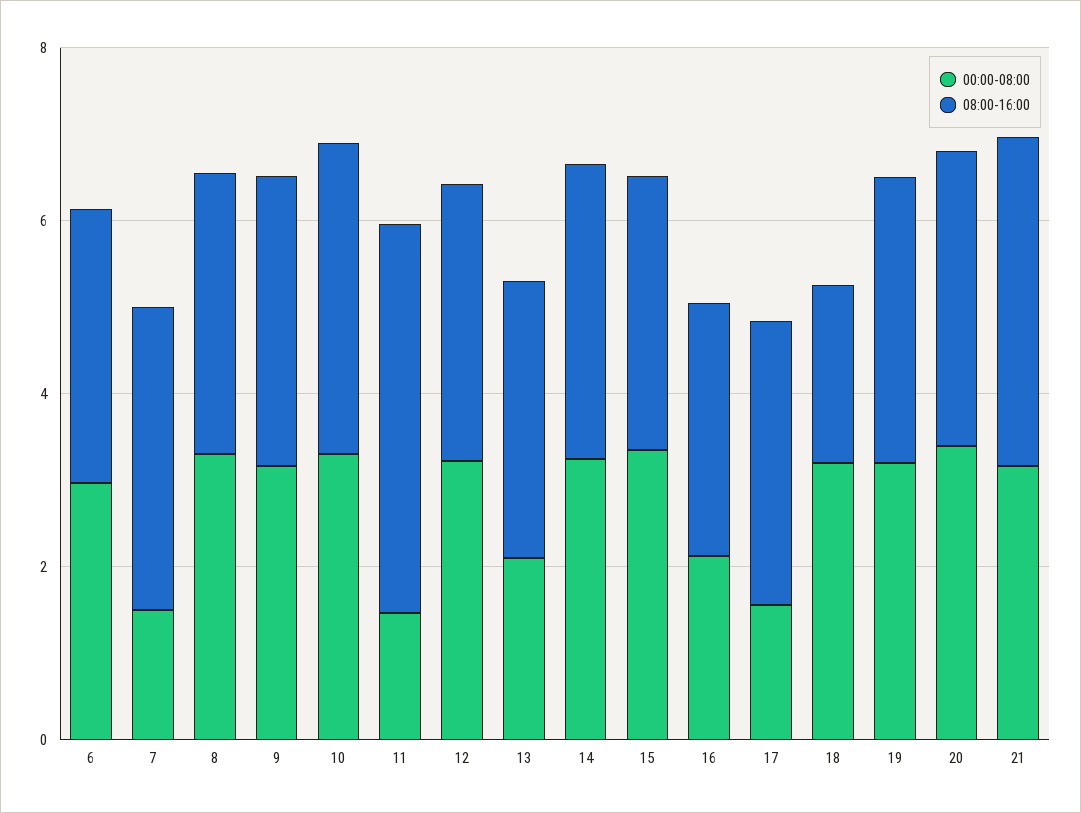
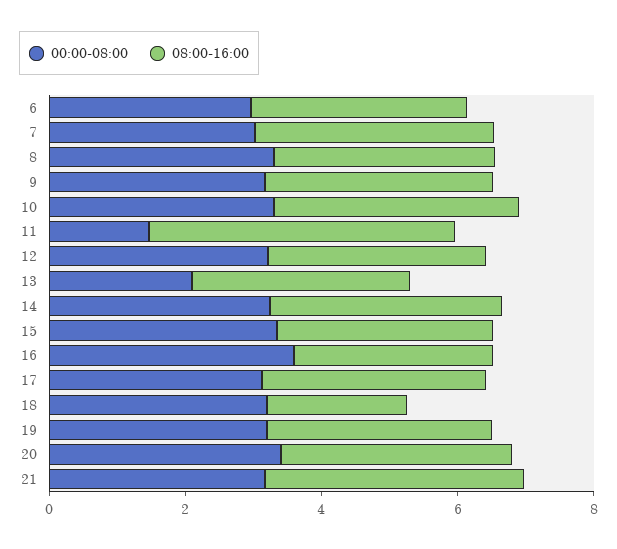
  {
    "00:00-08:00": {
      "6": 3,
-     "7": 1.5,
+     "7": 3,
      "8": 3.5,
      "9": 3,
      "10": 3.5,
      "11": 1.5,
      "12": 3,
      "13": 2,
      "14": 3.5,
      "15": 3.5,
-     "16": 2,
+     "16": 3.5,
-     "17": 1.5,
+     "17": 3,
      "18": 3,
      "19": 3,
      "20": 3.5,
      "21": 3
    },
    "08:00-16:00": {
      "6": 3,
      "7": 3.5,
      "8": 3.5,
      "9": 3.5,
      "10": 3.5,
      "11": 4.5,
      "12": 3,
      "13": 3,
      "14": 3.5,
      "15": 3,
      "16": 3,
      "17": 3.5,
      "18": 2,
      "19": 3.5,
      "20": 3.5,
      "21": 4
    }
  }

